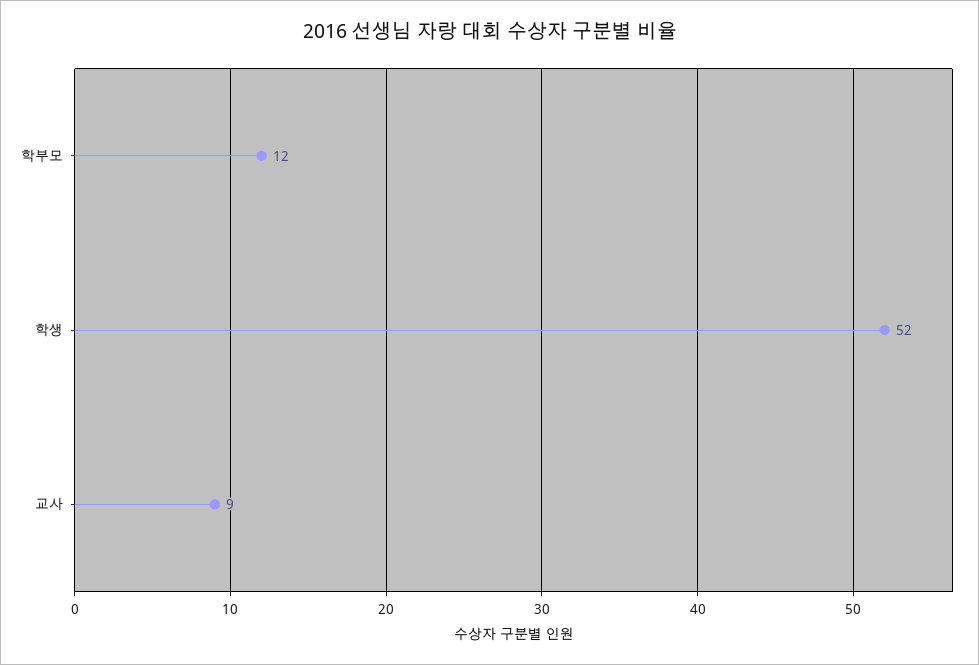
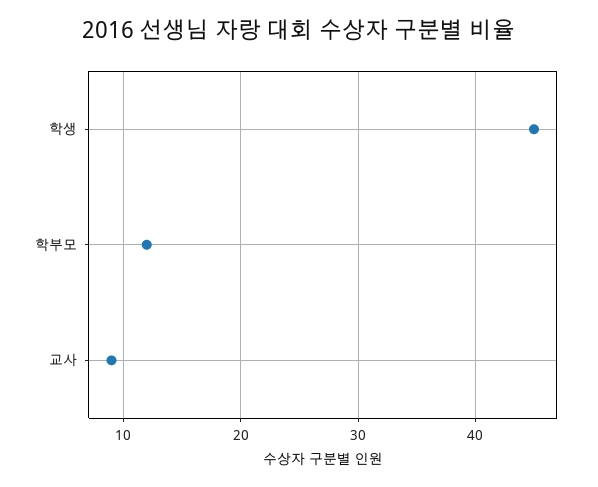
  {
    "학부모": 12,
-   "학생": 52,
+   "학생": 45,
    "교사": 9
  }

